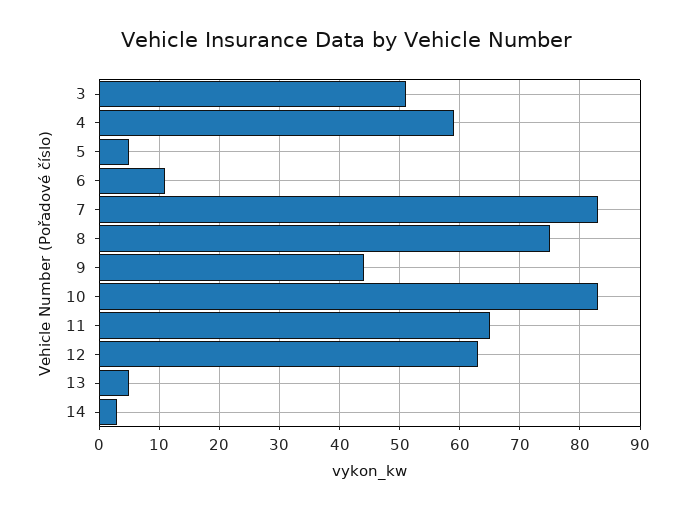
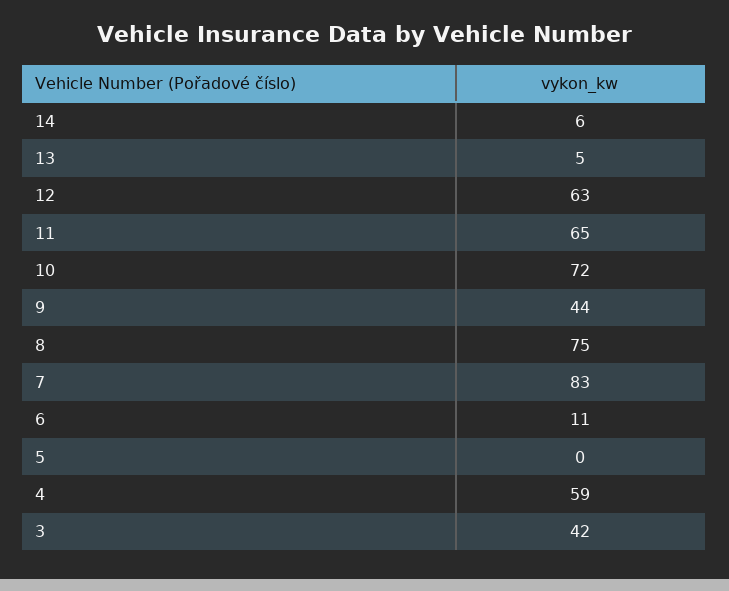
  {
-   "3": 51,
+   "3": 42,
    "4": 59,
-   "5": 5,
+   "5": 0,
    "6": 11,
    "7": 83,
    "8": 75,
    "9": 44,
-   "10": 83,
+   "10": 72,
    "11": 65,
    "12": 63,
    "13": 5,
-   "14": 3
+   "14": 6
  }

